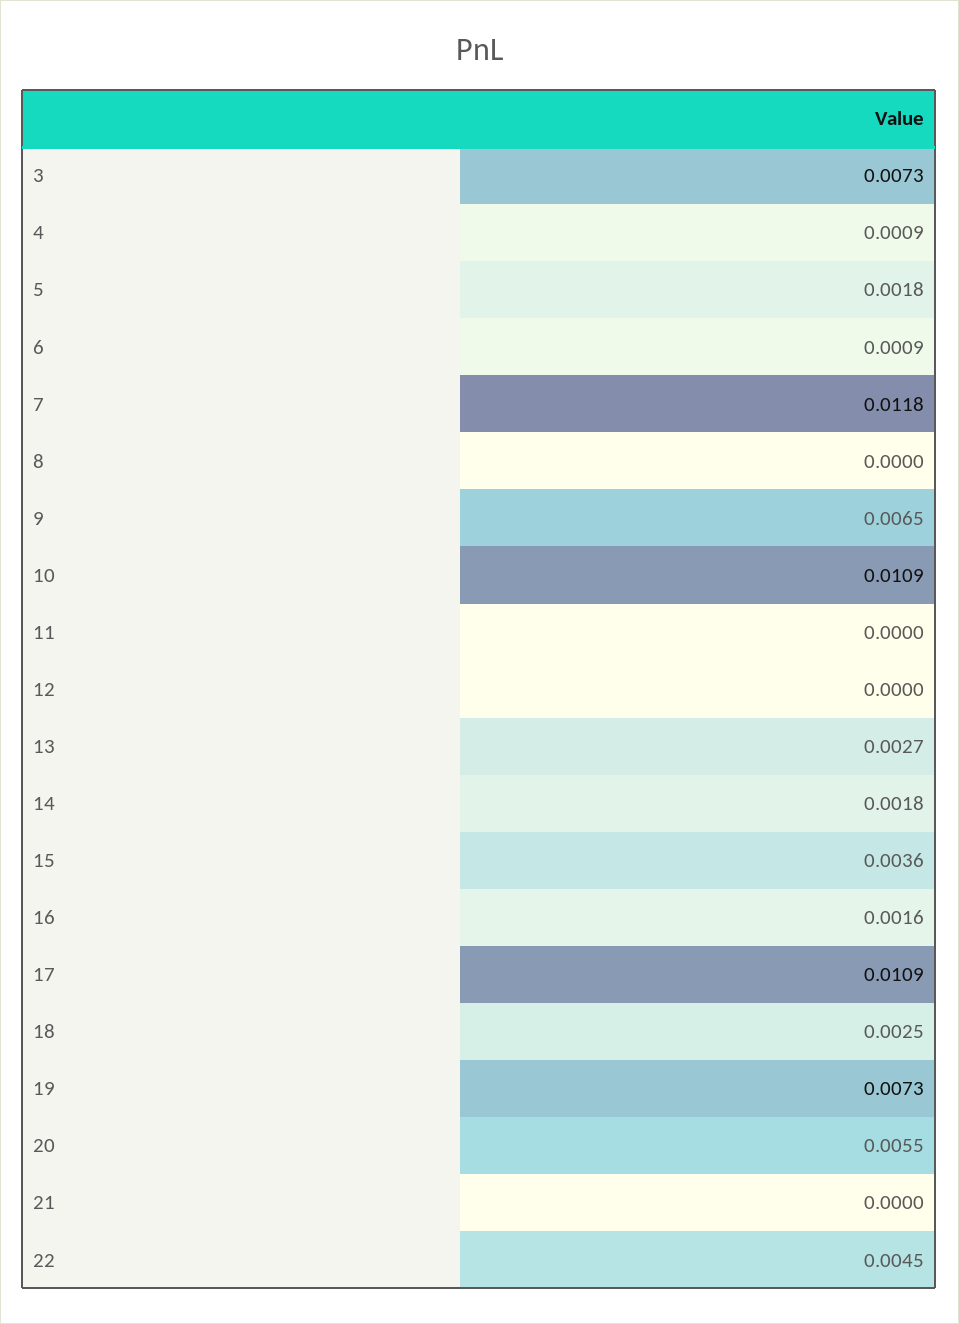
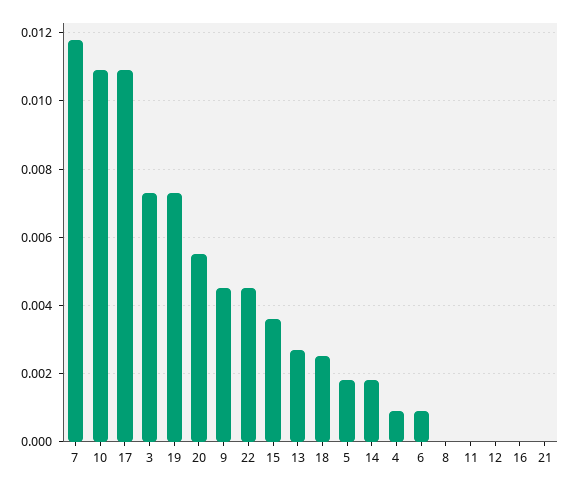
  {
    "3": 0.0073,
    "4": 0.0009,
    "5": 0.0018,
    "6": 0.0009,
    "7": 0.0118,
    "8": 0,
-   "9": 0.0065,
+   "9": 0.0045,
    "10": 0.0109,
    "11": 0,
    "12": 0,
    "13": 0.0027,
    "14": 0.0018,
    "15": 0.0036,
-   "16": 0.0016,
+   "16": 0,
    "17": 0.0109,
    "18": 0.0025,
    "19": 0.0073,
    "20": 0.0055,
    "21": 0,
    "22": 0.0045
  }

